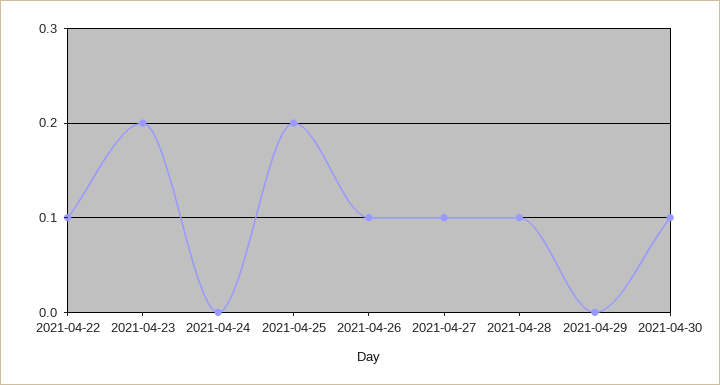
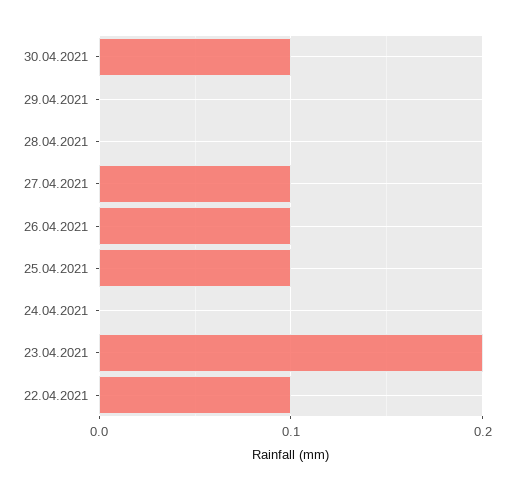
  {
    "2021-04-22": 0.1,
    "2021-04-23": 0.2,
    "2021-04-24": 0,
-   "2021-04-25": 0.2,
+   "2021-04-25": 0.1,
    "2021-04-26": 0.1,
    "2021-04-27": 0.1,
-   "2021-04-28": 0.1,
+   "2021-04-28": 0,
    "2021-04-29": 0,
    "2021-04-30": 0.1
  }

